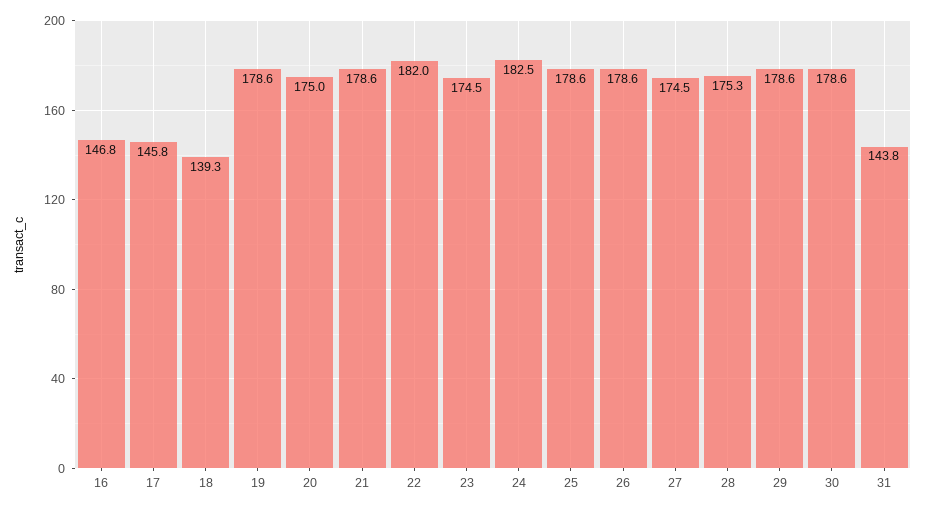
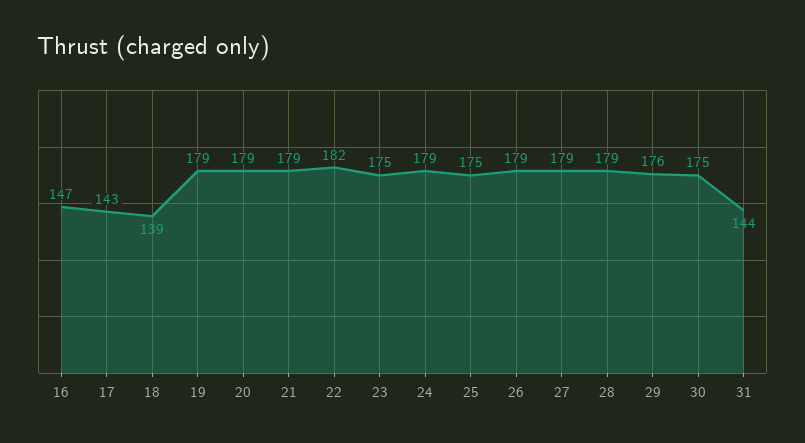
  {
    "16": 146.8,
-   "17": 145.8,
+   "17": 143,
    "18": 139.3,
    "19": 178.6,
-   "20": 175,
+   "20": 179,
    "21": 178.6,
    "22": 182,
    "23": 174.5,
-   "24": 182.5,
+   "24": 179,
-   "25": 178.6,
+   "25": 175,
    "26": 178.6,
-   "27": 174.5,
+   "27": 179,
-   "28": 175.3,
+   "28": 179,
-   "29": 178.6,
+   "29": 176,
-   "30": 178.6,
+   "30": 175,
    "31": 143.8
  }

